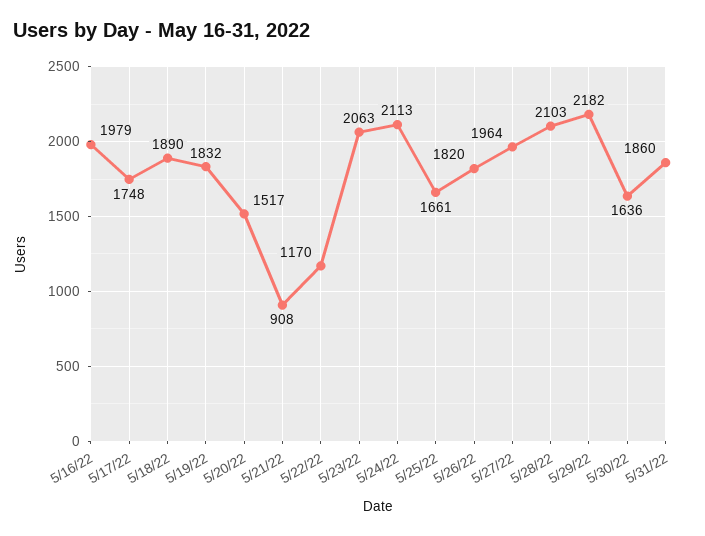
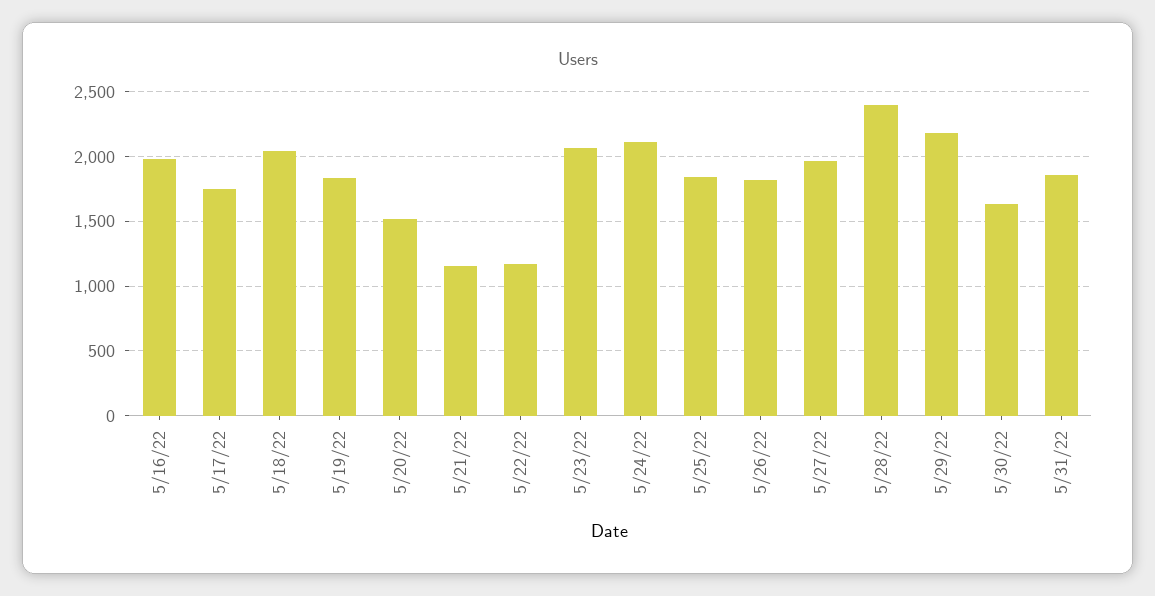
  {
    "5/16/22": 1979,
    "5/17/22": 1748,
-   "5/18/22": 1890,
+   "5/18/22": 2050,
    "5/19/22": 1832,
    "5/20/22": 1517,
-   "5/21/22": 908,
+   "5/21/22": 1150,
    "5/22/22": 1170,
    "5/23/22": 2063,
    "5/24/22": 2113,
-   "5/25/22": 1661,
+   "5/25/22": 1850,
    "5/26/22": 1820,
    "5/27/22": 1964,
-   "5/28/22": 2103,
+   "5/28/22": 2400,
    "5/29/22": 2182,
    "5/30/22": 1636,
    "5/31/22": 1860
  }

